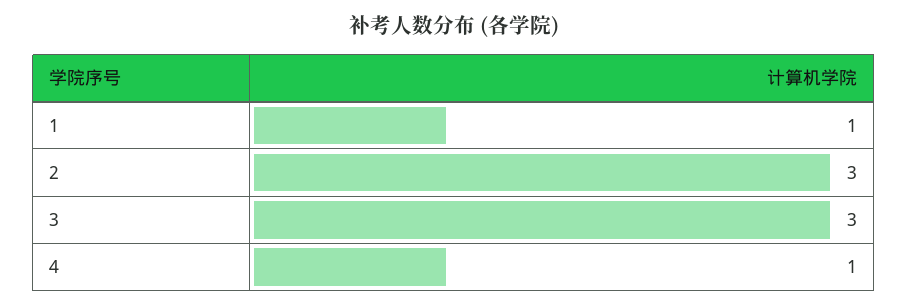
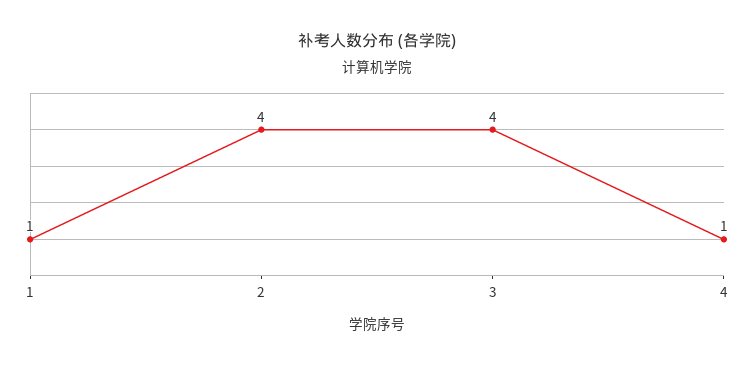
  {
    "1": 1,
-   "2": 3,
+   "2": 4,
-   "3": 3,
+   "3": 4,
    "4": 1
  }

